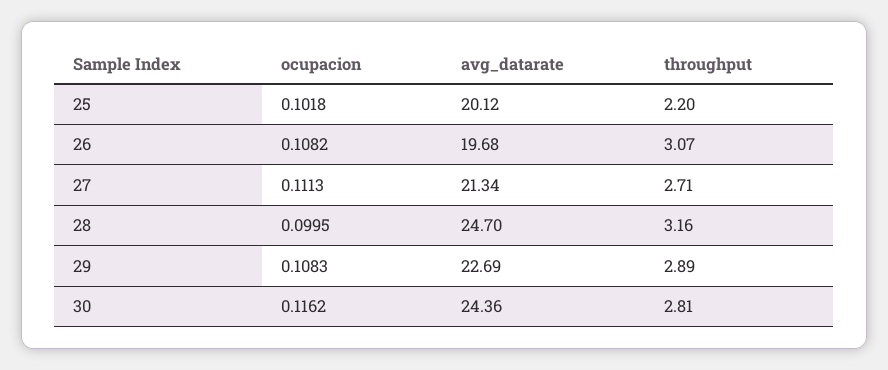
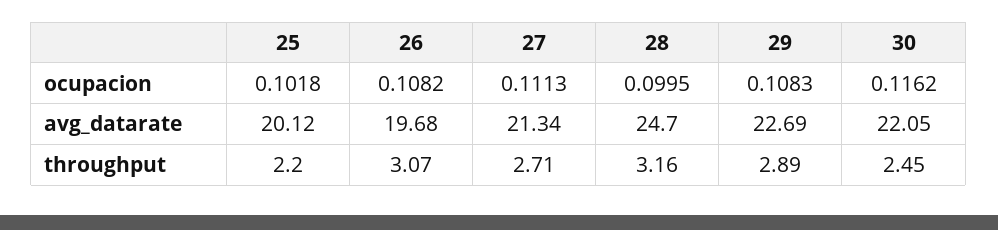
  {
    "ocupacion": {
      "25": 0.1018,
      "26": 0.1082,
      "27": 0.1113,
      "28": 0.0995,
      "29": 0.1083,
      "30": 0.1162
    },
    "avg_datarate": {
      "25": 20.12,
      "26": 19.68,
      "27": 21.34,
      "28": 24.7,
      "29": 22.69,
-     "30": 24.36
+     "30": 22.05
    },
    "throughput": {
      "25": 2.2,
      "26": 3.07,
      "27": 2.71,
      "28": 3.16,
      "29": 2.89,
-     "30": 2.81
+     "30": 2.45
    }
  }

